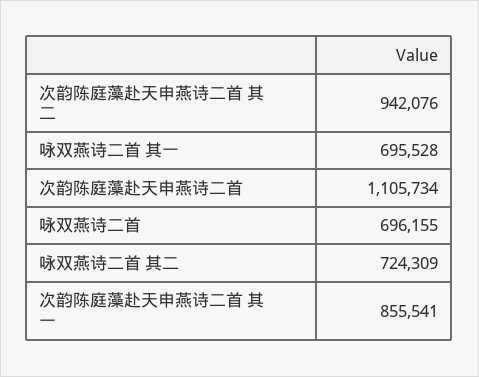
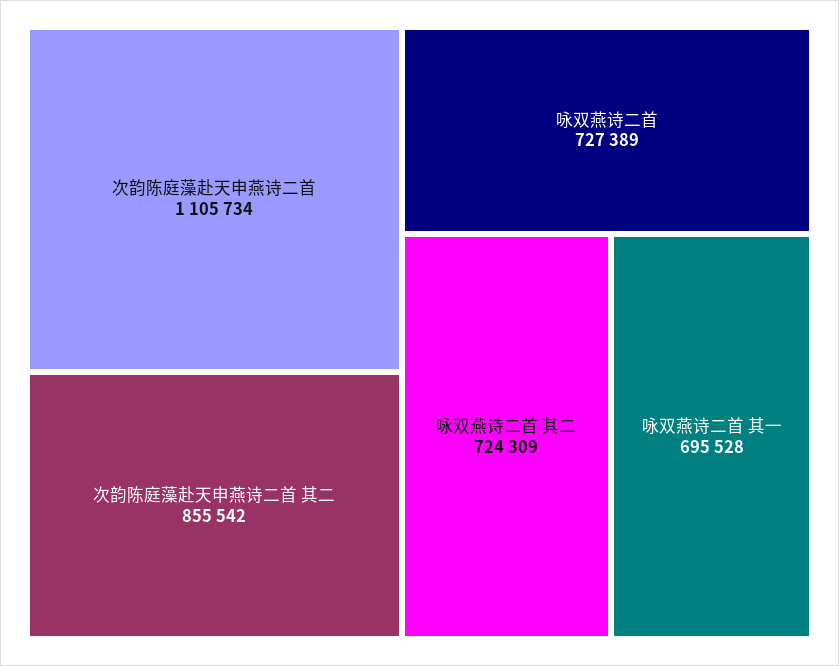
  {
-   "次韵陈庭藻赴天申燕诗二首 其二": 942076,
+   "次韵陈庭藻赴天申燕诗二首 其二": 855542,
    "咏双燕诗二首 其一": 695528,
    "次韵陈庭藻赴天申燕诗二首": 1105734,
-   "咏双燕诗二首": 696155,
+   "咏双燕诗二首": 727389,
-   "咏双燕诗二首 其二": 724309,
+   "咏双燕诗二首 其二": 724309
-   "次韵陈庭藻赴天申燕诗二首 其一": 855541
  }

